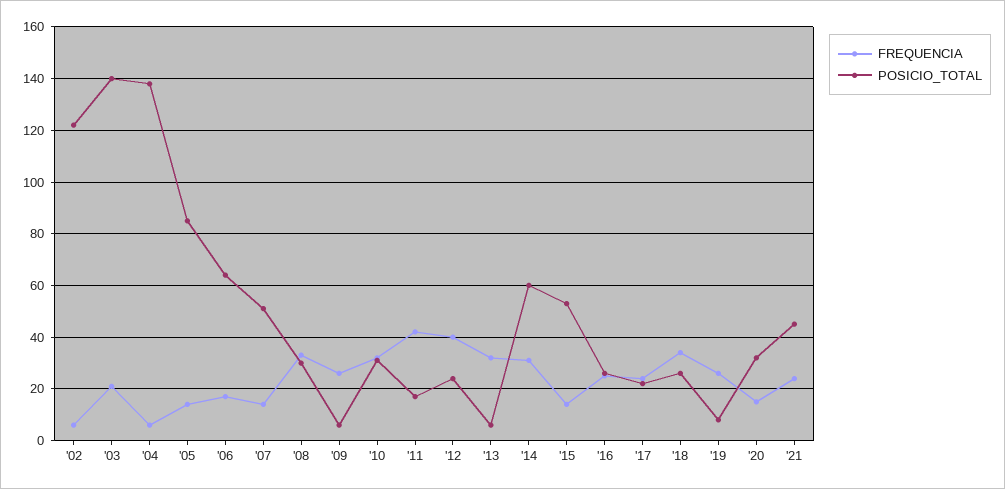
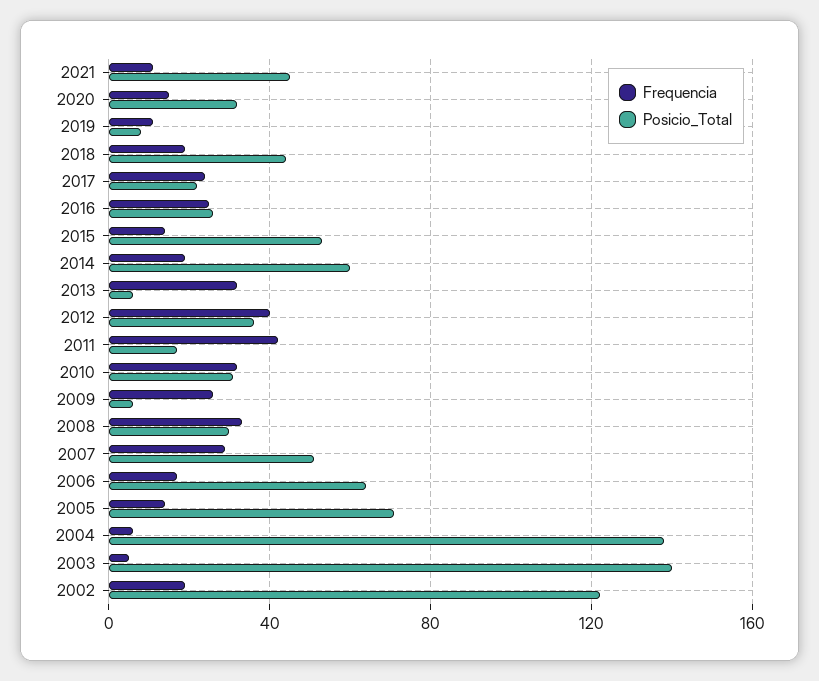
  {
    "FREQUENCIA": {
-     "'02": 5,
+     "'02": 20,
-     "'03": 20,
+     "'03": 5,
      "'04": 5,
      "'05": 15,
      "'06": 15,
-     "'07": 15,
+     "'07": 30,
      "'08": 35,
      "'09": 25,
      "'10": 30,
      "'11": 40,
      "'12": 40,
      "'13": 30,
-     "'14": 30,
+     "'14": 20,
      "'15": 15,
      "'16": 25,
      "'17": 25,
-     "'18": 35,
+     "'18": 20,
-     "'19": 25,
+     "'19": 10,
      "'20": 15,
-     "'21": 25
+     "'21": 10
    },
    "POSICIO_TOTAL": {
      "'02": 120,
      "'03": 140,
      "'04": 140,
-     "'05": 85,
+     "'05": 70,
      "'06": 65,
      "'07": 50,
      "'08": 30,
      "'09": 5,
      "'10": 30,
      "'11": 15,
-     "'12": 25,
+     "'12": 35,
      "'13": 5,
      "'14": 60,
      "'15": 55,
      "'16": 25,
      "'17": 20,
-     "'18": 25,
+     "'18": 45,
      "'19": 10,
      "'20": 30,
      "'21": 45
    }
  }

